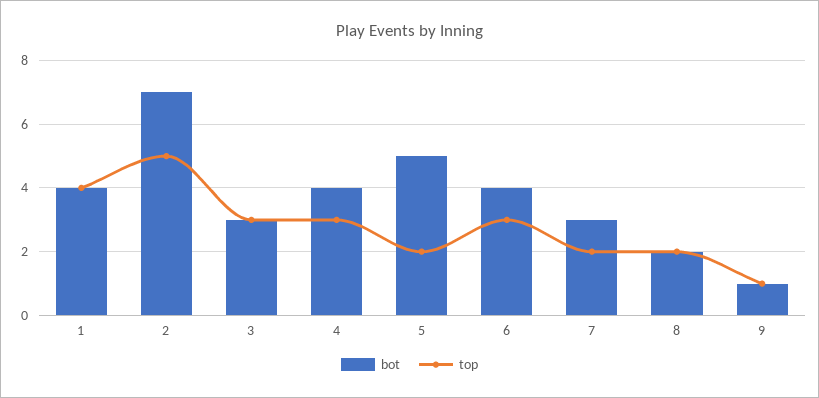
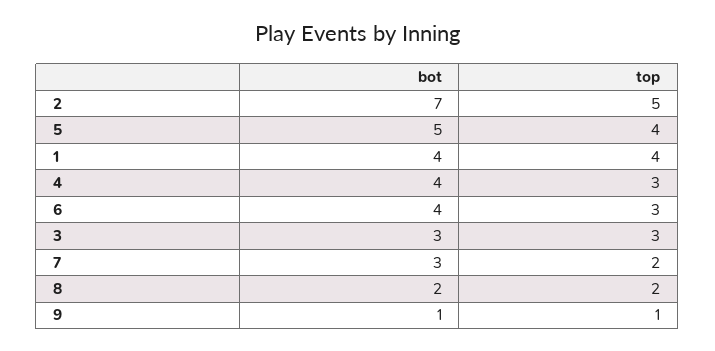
  {
    "bot": {
      "1": 4,
      "2": 7,
      "3": 3,
      "4": 4,
      "5": 5,
      "6": 4,
      "7": 3,
      "8": 2,
      "9": 1
    },
    "top": {
      "1": 4,
      "2": 5,
      "3": 3,
      "4": 3,
-     "5": 2,
+     "5": 4,
      "6": 3,
      "7": 2,
      "8": 2,
      "9": 1
    }
  }

